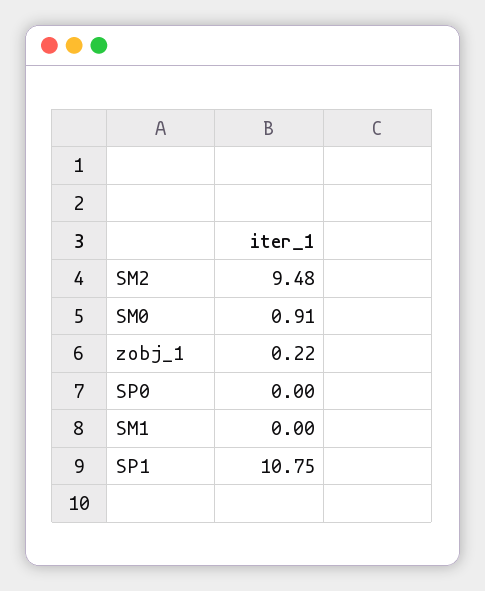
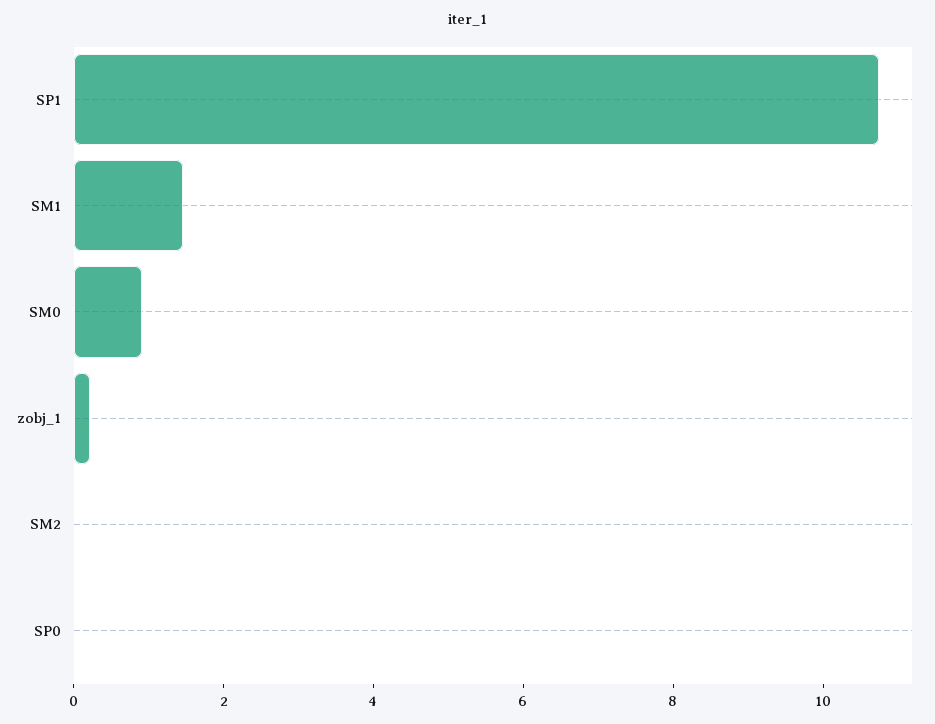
  {
-   "SM2": 9.48,
+   "SM2": 0,
    "SM0": 0.91,
    "zobj_1": 0.22,
    "SP0": 0,
-   "SM1": 0,
+   "SM1": 1.5,
    "SP1": 10.75
  }

